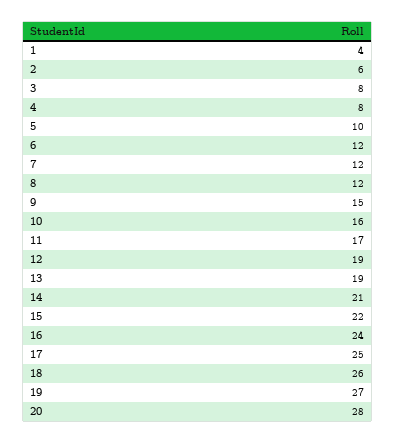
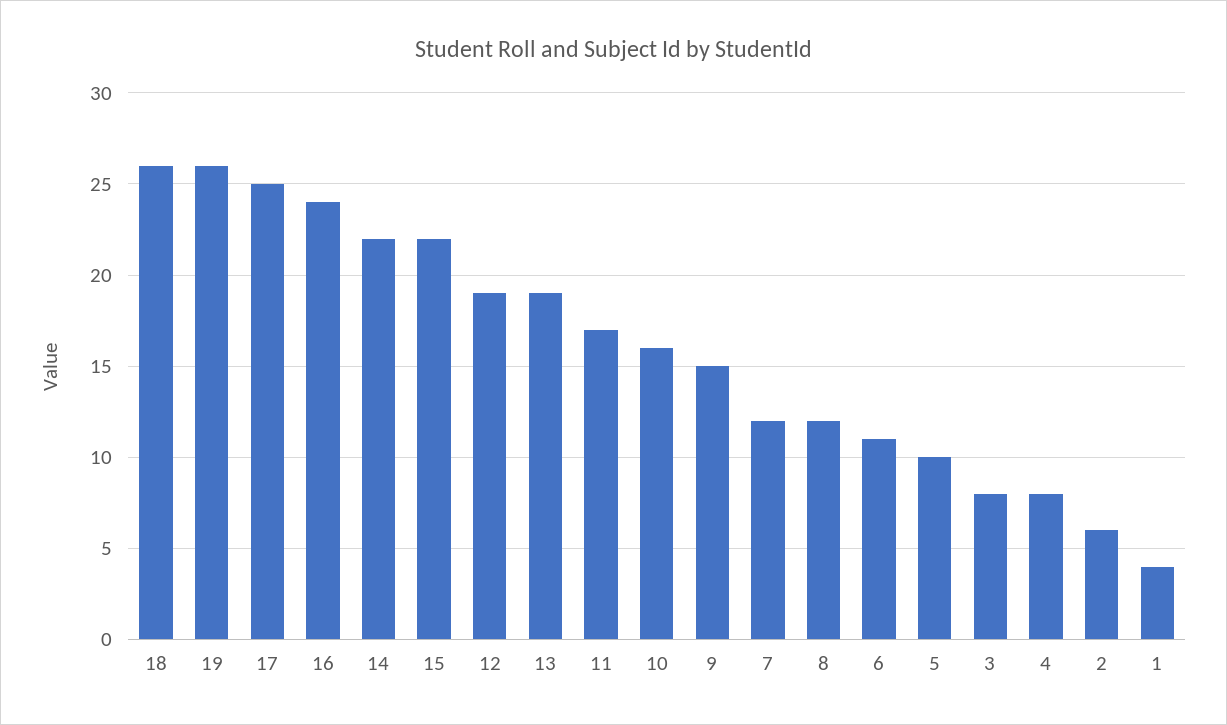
  {
    "1": 4,
    "2": 6,
    "3": 8,
    "4": 8,
    "5": 10,
-   "6": 12,
+   "6": 11,
    "7": 12,
    "8": 12,
    "9": 15,
    "10": 16,
    "11": 17,
    "12": 19,
    "13": 19,
-   "14": 21,
+   "14": 22,
    "15": 22,
    "16": 24,
    "17": 25,
    "18": 26,
-   "19": 27,
+   "19": 26
-   "20": 28
  }

